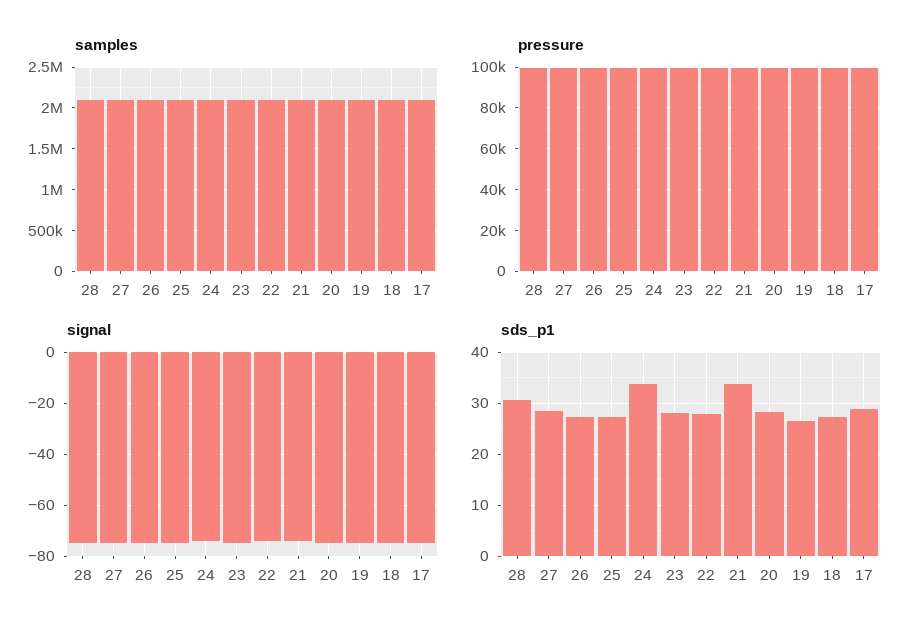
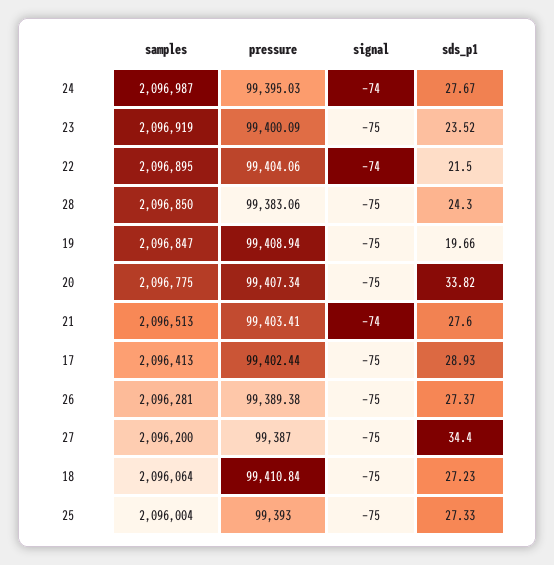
  {
    "samples": {
      "28": 2096850,
      "27": 2096200,
      "26": 2096281,
      "25": 2096004,
      "24": 2096987,
      "23": 2096919,
      "22": 2096895,
      "21": 2096513,
      "20": 2096775,
      "19": 2096847,
      "18": 2096064,
      "17": 2096413
    },
    "pressure": {
      "28": 99383.06,
      "27": 99387,
      "26": 99389.38,
      "25": 99393,
      "24": 99395.03,
      "23": 99400.09,
      "22": 99404.06,
      "21": 99403.41,
      "20": 99407.34,
      "19": 99408.94,
      "18": 99410.84,
      "17": 99402.44
    },
    "signal": {
      "28": -75,
      "27": -75,
      "26": -75,
      "25": -75,
      "24": -74,
      "23": -75,
      "22": -74,
      "21": -74,
      "20": -75,
      "19": -75,
      "18": -75,
      "17": -75
    },
    "sds_p1": {
-     "28": 30,
+     "28": 24.3,
-     "27": 28,
+     "27": 34.4,
      "26": 27.37,
      "25": 27.33,
-     "24": 34,
+     "24": 27.67,
-     "23": 28,
+     "23": 23.52,
-     "22": 28,
+     "22": 21.5,
-     "21": 34,
+     "21": 27.6,
-     "20": 28,
+     "20": 33.82,
-     "19": 26,
+     "19": 19.66,
      "18": 27.23,
      "17": 28.93
    }
  }

